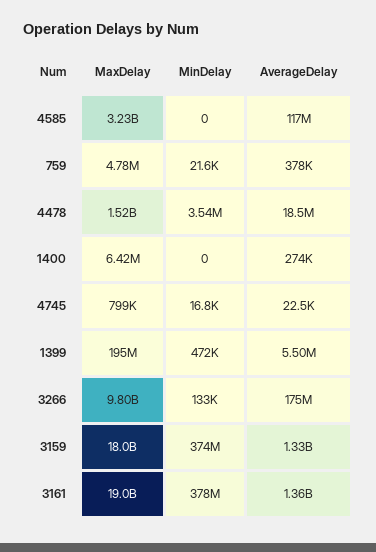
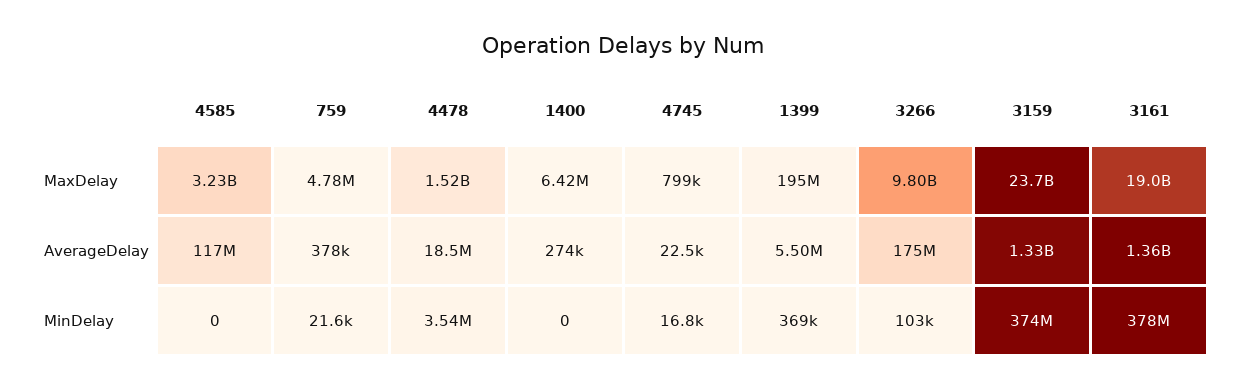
  {
    "MaxDelay": {
      "4585": 3230000000,
      "759": 4780000,
      "4478": 1520000000,
      "1400": 6420000,
      "4745": 799000,
      "1399": 195000000,
      "3266": 9800000000,
-     "3159": 18000000000,
+     "3159": 23700000000,
      "3161": 19000000000
    },
    "MinDelay": {
      "4585": 0,
      "759": 21600,
      "4478": 3540000,
      "1400": 0,
      "4745": 16800,
-     "1399": 472000,
+     "1399": 369000,
-     "3266": 133000,
+     "3266": 103000,
      "3159": 374000000,
      "3161": 378000000
    },
    "AverageDelay": {
      "4585": 117000000,
      "759": 378000,
      "4478": 18500000,
      "1400": 274000,
      "4745": 22500,
      "1399": 5500000,
      "3266": 175000000,
      "3159": 1330000000,
      "3161": 1360000000
    }
  }

